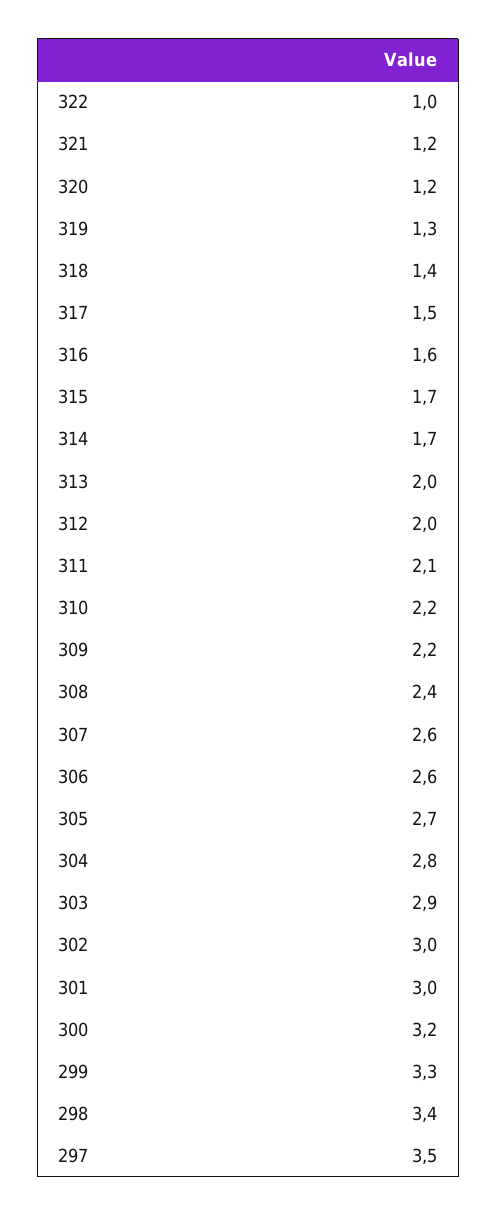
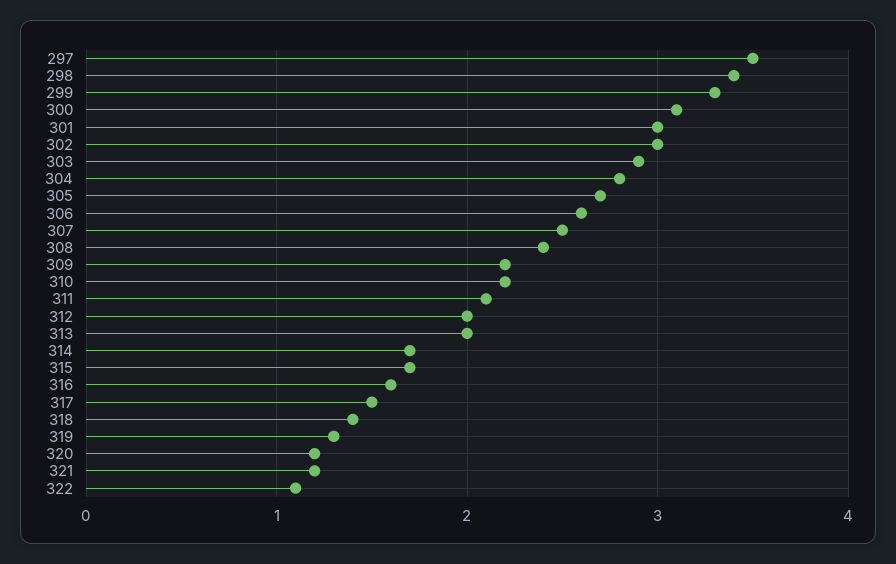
  {
-   "322": 1,
+   "322": 1.1,
    "321": 1.2,
    "320": 1.2,
    "319": 1.3,
    "318": 1.4,
    "317": 1.5,
    "316": 1.6,
    "315": 1.7,
    "314": 1.7,
    "313": 2,
    "312": 2,
    "311": 2.1,
    "310": 2.2,
    "309": 2.2,
    "308": 2.4,
-   "307": 2.6,
+   "307": 2.5,
    "306": 2.6,
    "305": 2.7,
    "304": 2.8,
    "303": 2.9,
    "302": 3,
    "301": 3,
-   "300": 3.2,
+   "300": 3.1,
    "299": 3.3,
    "298": 3.4,
    "297": 3.5
  }

